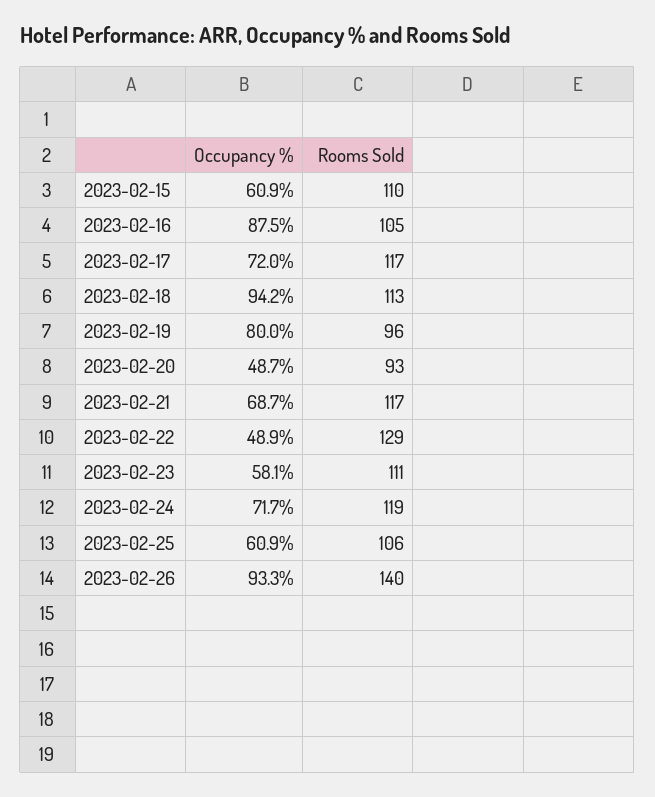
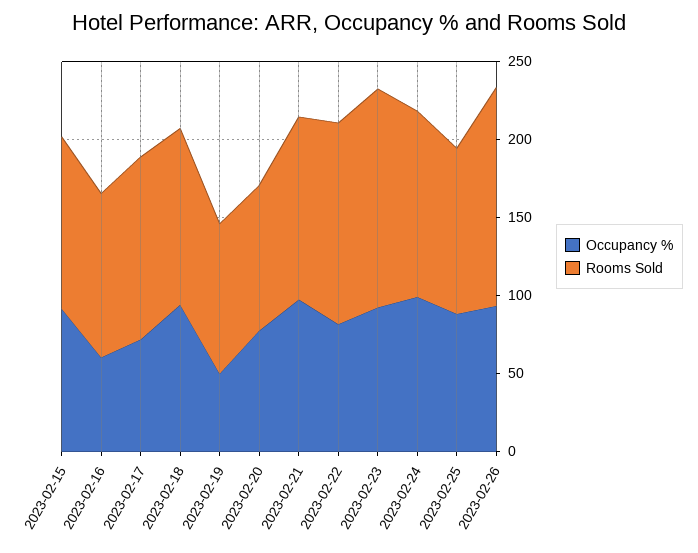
  {
    "Occupancy %": {
-     "2023-02-15": 60.9,
+     "2023-02-15": 90,
-     "2023-02-16": 87.5,
+     "2023-02-16": 60,
      "2023-02-17": 72,
      "2023-02-18": 94.2,
-     "2023-02-19": 80,
+     "2023-02-19": 50,
-     "2023-02-20": 48.7,
+     "2023-02-20": 80,
-     "2023-02-21": 68.7,
+     "2023-02-21": 100,
-     "2023-02-22": 48.9,
+     "2023-02-22": 80,
-     "2023-02-23": 58.1,
+     "2023-02-23": 90,
-     "2023-02-24": 71.7,
+     "2023-02-24": 100,
-     "2023-02-25": 60.9,
+     "2023-02-25": 90,
      "2023-02-26": 93.3
    },
    "Rooms Sold": {
      "2023-02-15": 110,
      "2023-02-16": 105,
      "2023-02-17": 117,
      "2023-02-18": 113,
      "2023-02-19": 96,
      "2023-02-20": 93,
      "2023-02-21": 117,
      "2023-02-22": 129,
-     "2023-02-23": 111,
+     "2023-02-23": 140,
      "2023-02-24": 119,
      "2023-02-25": 106,
      "2023-02-26": 140
    }
  }

